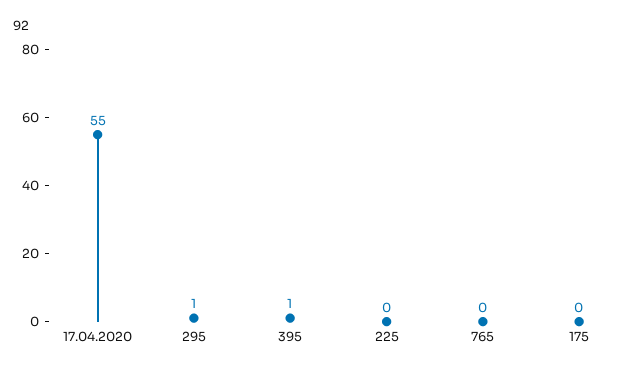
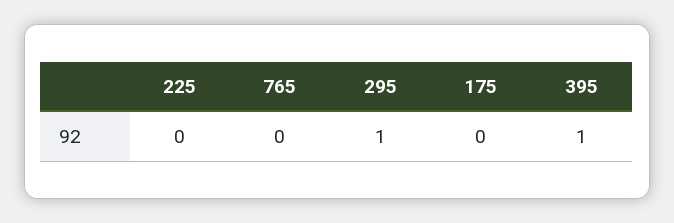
  {
-   "17.04.2020": 55,
    "295": 1,
    "395": 1,
    "225": 0,
    "765": 0,
    "175": 0
  }

